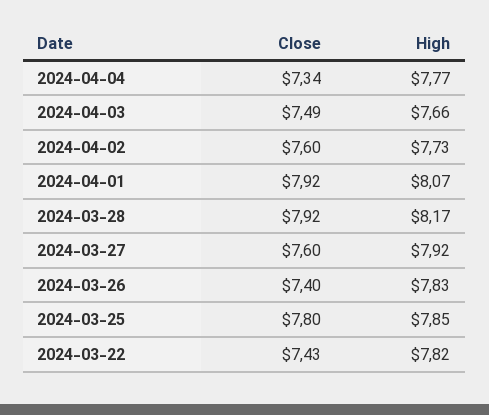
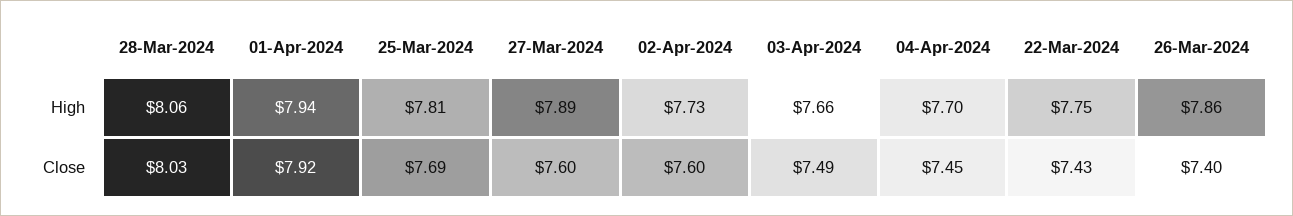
  {
    "Close": {
-     "2024-04-04": 7.34,
+     "2024-04-04": 7.45,
      "2024-04-03": 7.49,
      "2024-04-02": 7.6,
      "2024-04-01": 7.92,
-     "2024-03-28": 7.92,
+     "2024-03-28": 8.03,
      "2024-03-27": 7.6,
      "2024-03-26": 7.4,
-     "2024-03-25": 7.8,
+     "2024-03-25": 7.69,
      "2024-03-22": 7.43
    },
    "High": {
-     "2024-04-04": 7.77,
+     "2024-04-04": 7.7,
      "2024-04-03": 7.66,
      "2024-04-02": 7.73,
-     "2024-04-01": 8.07,
+     "2024-04-01": 7.94,
-     "2024-03-28": 8.17,
+     "2024-03-28": 8.06,
-     "2024-03-27": 7.92,
+     "2024-03-27": 7.89,
-     "2024-03-26": 7.83,
+     "2024-03-26": 7.86,
-     "2024-03-25": 7.85,
+     "2024-03-25": 7.81,
-     "2024-03-22": 7.82
+     "2024-03-22": 7.75
    }
  }

